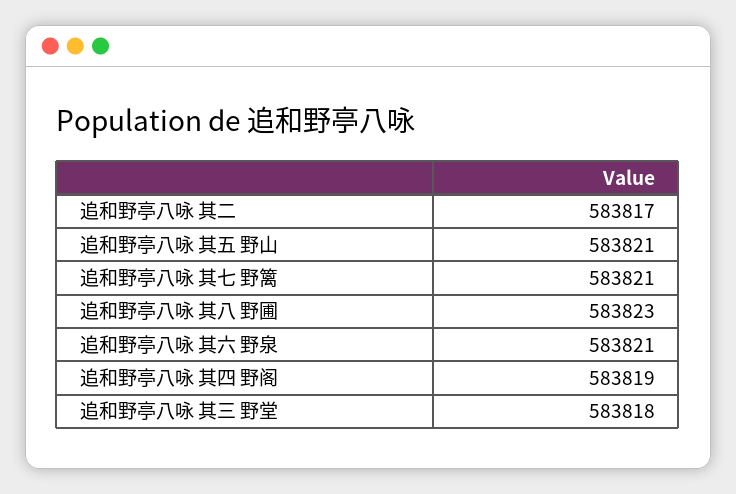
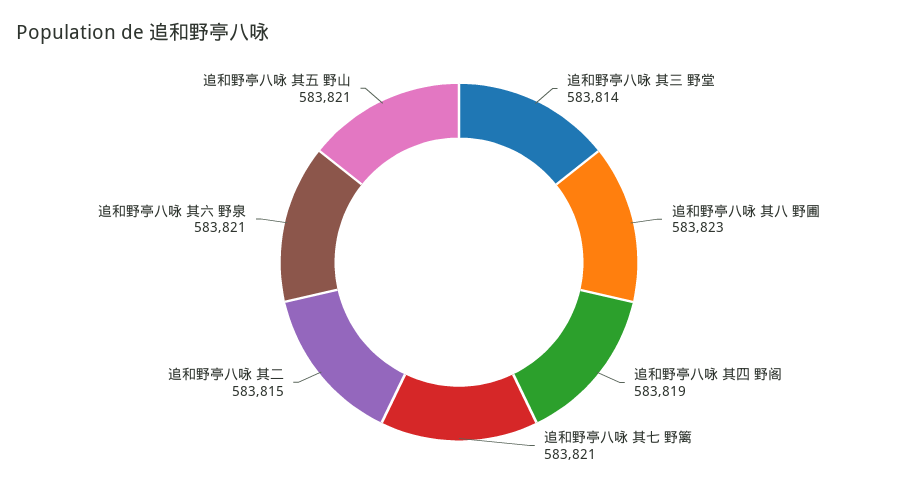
  {
-   "追和野亭八咏 其二": 583817,
+   "追和野亭八咏 其二": 583815,
    "追和野亭八咏 其五 野山": 583821,
    "追和野亭八咏 其七 野篱": 583821,
    "追和野亭八咏 其八 野圃": 583823,
    "追和野亭八咏 其六 野泉": 583821,
    "追和野亭八咏 其四 野阁": 583819,
-   "追和野亭八咏 其三 野堂": 583818
+   "追和野亭八咏 其三 野堂": 583814
  }

